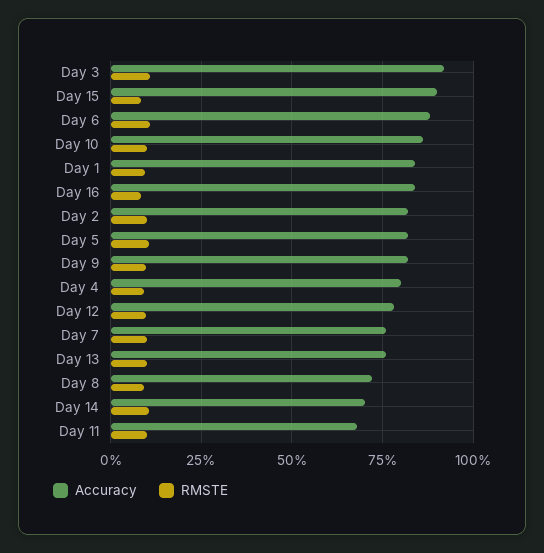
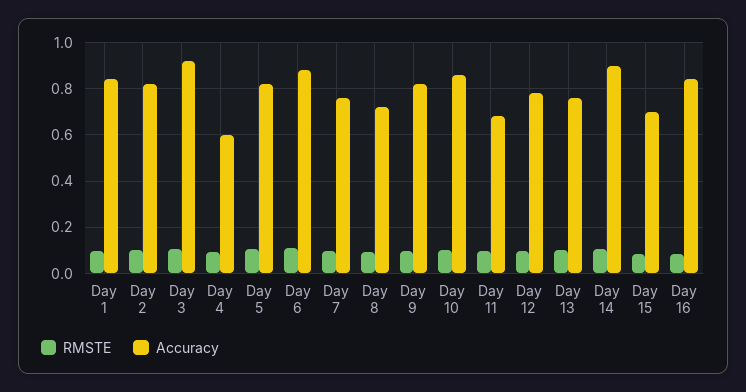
  {
    "Accuracy": {
      "Day 3": 0.925,
-     "Day 15": 0.9,
+     "Day 15": 0.7,
      "Day 6": 0.875,
      "Day 10": 0.85,
      "Day 1": 0.85,
      "Day 16": 0.85,
      "Day 2": 0.825,
      "Day 5": 0.825,
      "Day 9": 0.825,
-     "Day 4": 0.8,
+     "Day 4": 0.6,
      "Day 12": 0.775,
      "Day 7": 0.75,
      "Day 13": 0.75,
      "Day 8": 0.725,
-     "Day 14": 0.7,
+     "Day 14": 0.9,
      "Day 11": 0.675
    },
    "RMSTE": {
      "Day 3": 0.1,
      "Day 15": 0.075,
      "Day 6": 0.1,
      "Day 10": 0.1,
      "Day 1": 0.1,
      "Day 16": 0.075,
      "Day 2": 0.1,
      "Day 5": 0.1,
      "Day 9": 0.1,
      "Day 4": 0.1,
      "Day 12": 0.1,
      "Day 7": 0.1,
      "Day 13": 0.1,
      "Day 8": 0.1,
      "Day 14": 0.1,
      "Day 11": 0.1
    }
  }

